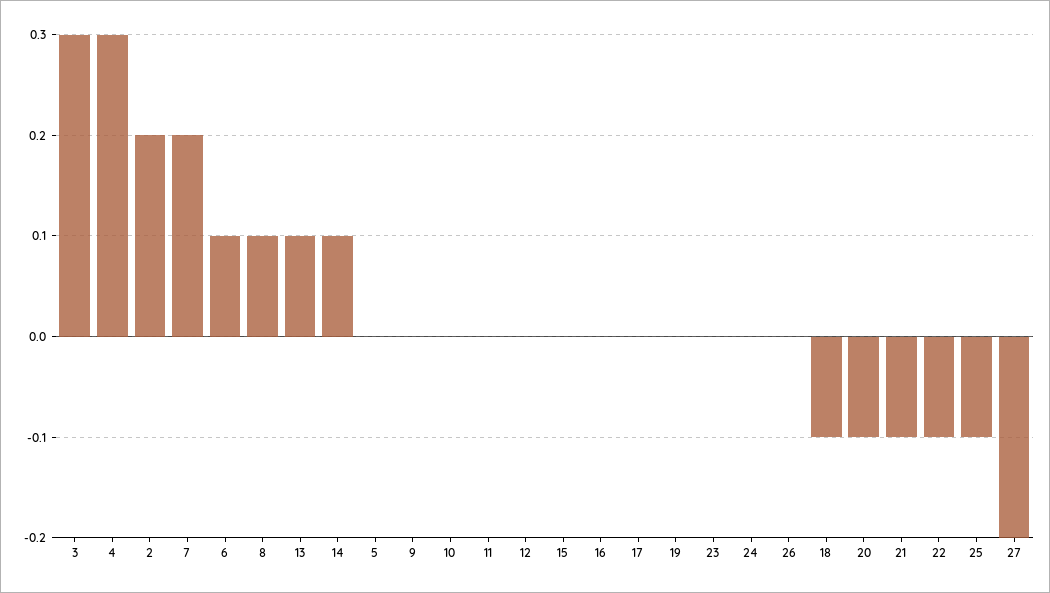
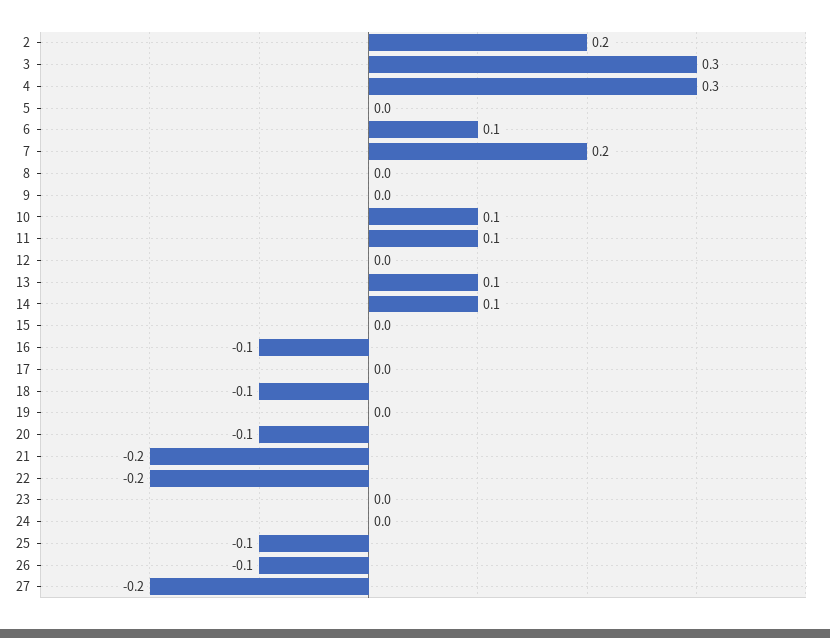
  {
    "3": 0.3,
    "4": 0.3,
    "2": 0.2,
    "7": 0.2,
    "6": 0.1,
-   "8": 0.1,
+   "8": 0,
    "13": 0.1,
    "14": 0.1,
    "5": 0,
    "9": 0,
-   "10": 0,
+   "10": 0.1,
-   "11": 0,
+   "11": 0.1,
    "12": 0,
    "15": 0,
-   "16": 0,
+   "16": -0.1,
    "17": 0,
    "19": 0,
    "23": 0,
    "24": 0,
-   "26": 0,
+   "26": -0.1,
    "18": -0.1,
    "20": -0.1,
-   "21": -0.1,
+   "21": -0.2,
-   "22": -0.1,
+   "22": -0.2,
    "25": -0.1,
    "27": -0.2
  }

